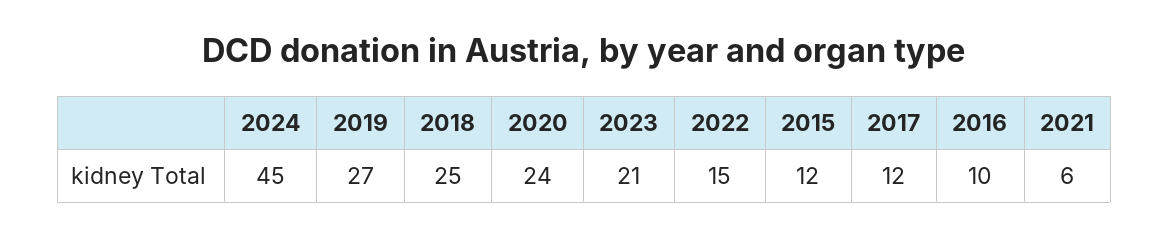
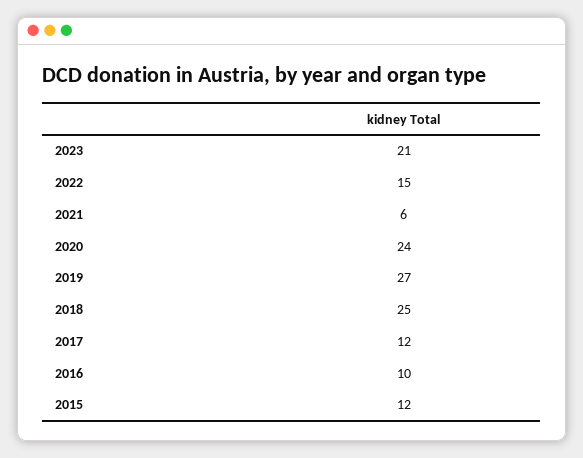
  {
-   "2024": 45,
    "2019": 27,
    "2018": 25,
    "2020": 24,
    "2023": 21,
    "2022": 15,
    "2015": 12,
    "2017": 12,
    "2016": 10,
    "2021": 6
  }

